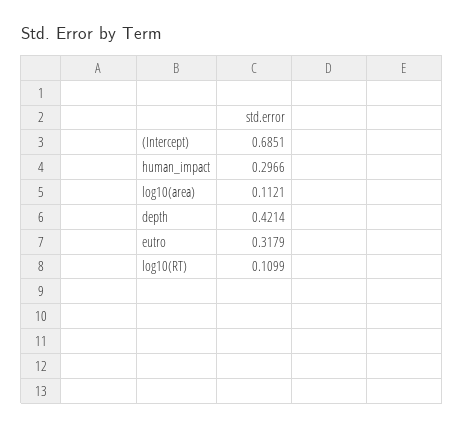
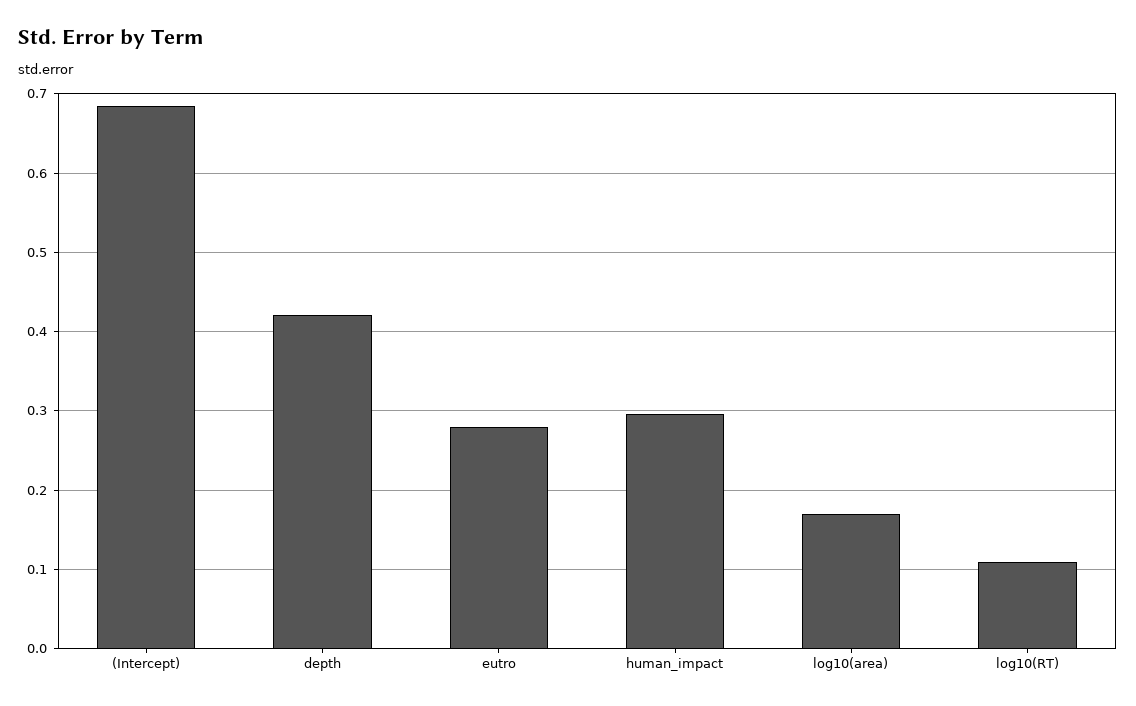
  {
    "(Intercept)": 0.6851,
    "human_impact": 0.2966,
-   "log10(area)": 0.1121,
+   "log10(area)": 0.17,
    "depth": 0.4214,
-   "eutro": 0.3179,
+   "eutro": 0.28,
    "log10(RT)": 0.1099
  }

